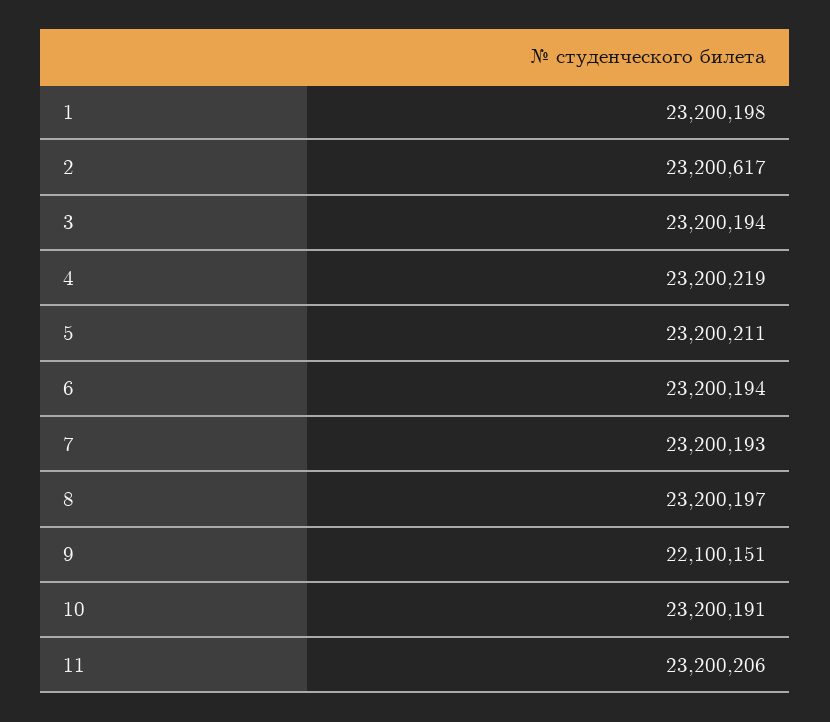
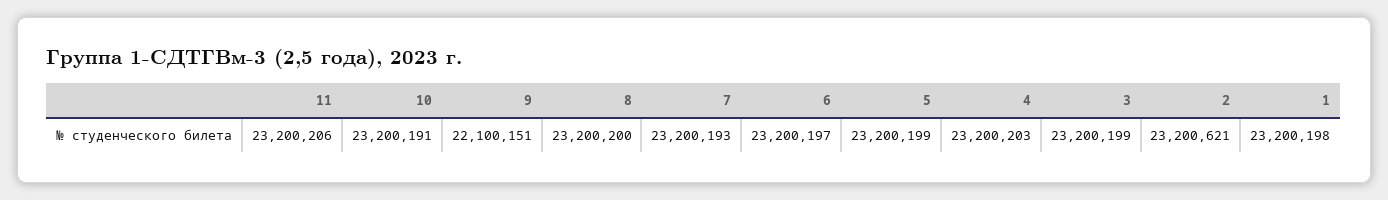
  {
    "1": 23200198,
-   "2": 23200617,
+   "2": 23200621,
-   "3": 23200194,
+   "3": 23200199,
-   "4": 23200219,
+   "4": 23200203,
-   "5": 23200211,
+   "5": 23200199,
-   "6": 23200194,
+   "6": 23200197,
    "7": 23200193,
-   "8": 23200197,
+   "8": 23200200,
    "9": 22100151,
    "10": 23200191,
    "11": 23200206
  }

